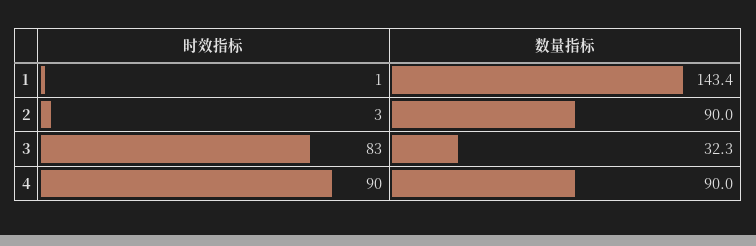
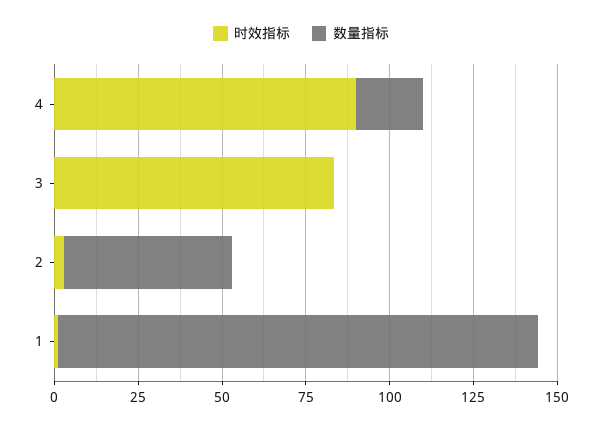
  {
    "时效指标": {
      "1": 1,
      "2": 3,
      "3": 83,
      "4": 90
    },
    "数量指标": {
      "1": 143.4,
-     "2": 90,
+     "2": 50,
-     "3": 32.3,
+     "3": 0,
-     "4": 90
+     "4": 20
    }
  }

